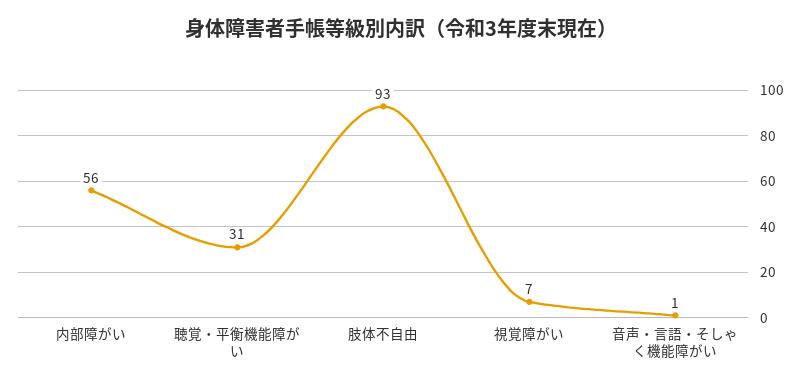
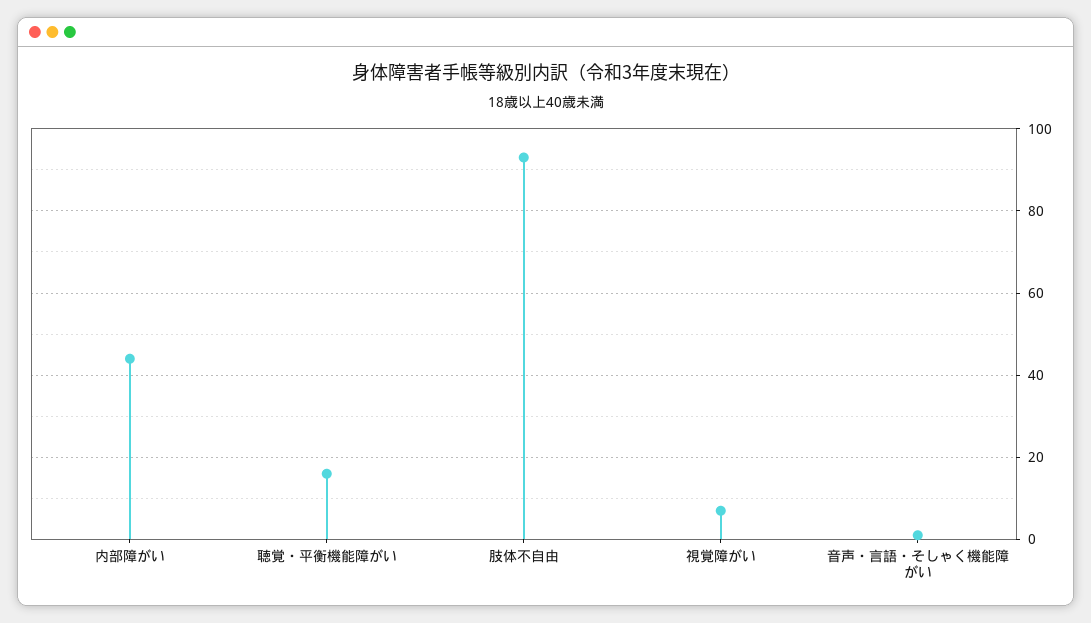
  {
-   "内部障がい": 56,
+   "内部障がい": 45,
-   "聴覚・平衡機能障がい": 31,
+   "聴覚・平衡機能障がい": 15,
    "肢体不自由": 93,
    "視覚障がい": 7,
    "音声・言語・そしゃく機能障がい": 1
  }

